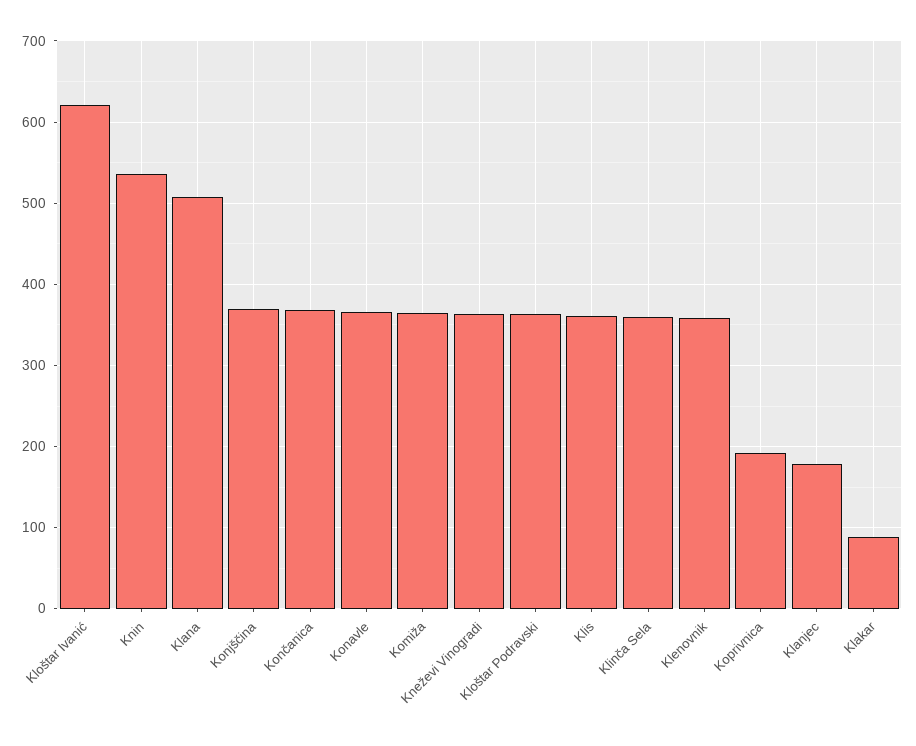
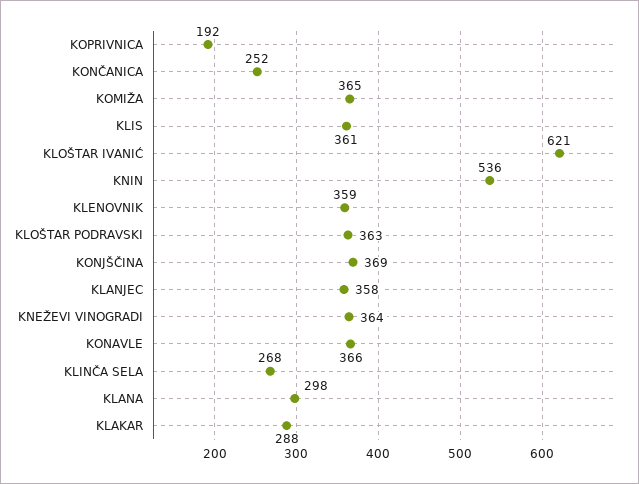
  {
    "Kloštar Ivanić": 621,
    "Knin": 536,
-   "Klana": 510,
+   "Klana": 298,
    "Konjščina": 369,
-   "Končanica": 370,
+   "Končanica": 252,
    "Konavle": 366,
    "Komiža": 365,
    "Kneževi Vinogradi": 364,
    "Kloštar Podravski": 363,
    "Klis": 361,
-   "Klinča Sela": 360,
+   "Klinča Sela": 268,
    "Klenovnik": 359,
    "Koprivnica": 192,
-   "Klanjec": 180,
+   "Klanjec": 358,
-   "Klakar": 90
+   "Klakar": 288
  }

